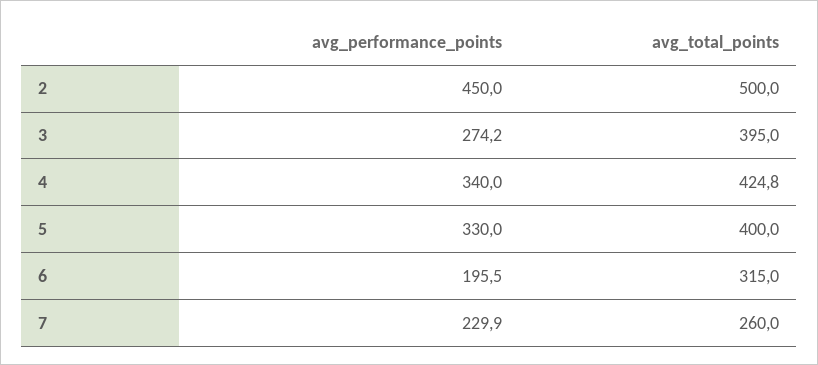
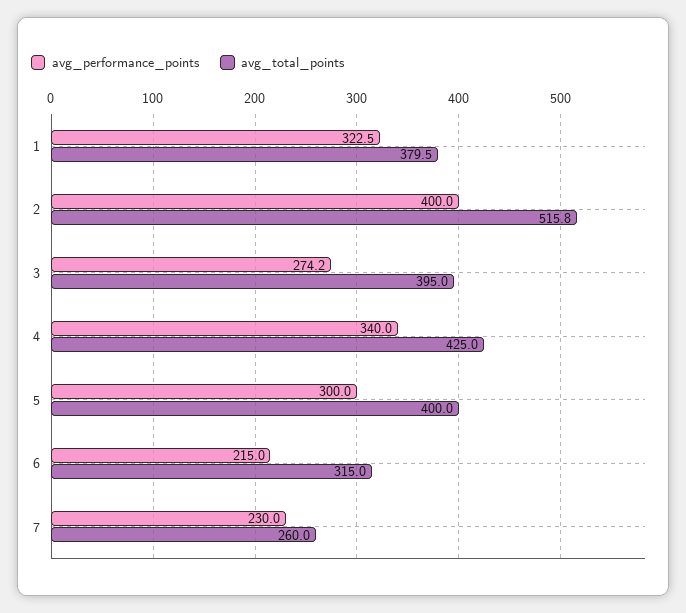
  {
    "avg_performance_points": {
-     "2": 450,
+     "2": 400,
      "3": 274.2,
      "4": 340,
-     "5": 330,
+     "5": 300,
-     "6": 195.5,
+     "6": 215,
-     "7": 229.9
+     "7": 230,
+     "1": 322.5
    },
    "avg_total_points": {
-     "2": 500,
+     "2": 515.8,
      "3": 395,
-     "4": 424.8,
+     "4": 425,
      "5": 400,
      "6": 315,
-     "7": 260
+     "7": 260,
+     "1": 379.5
    }
  }

